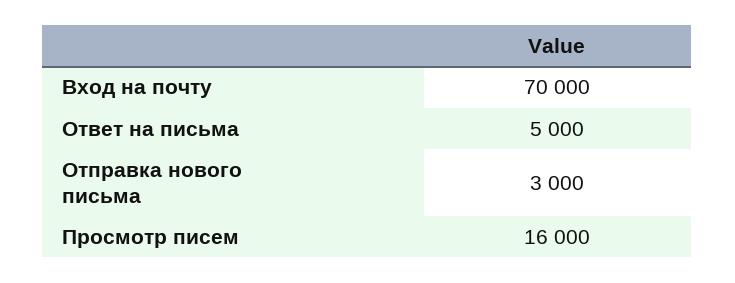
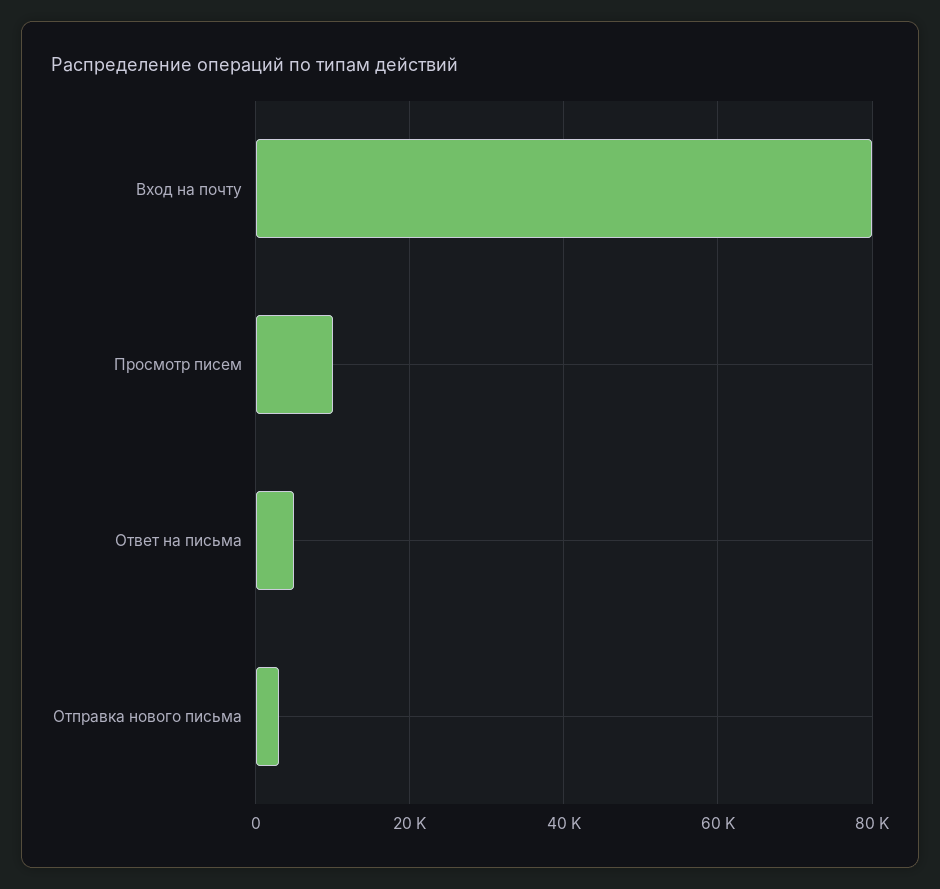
  {
-   "Вход на почту": 70000,
+   "Вход на почту": 80000,
    "Ответ на письма": 5000,
    "Отправка нового письма": 3000,
-   "Просмотр писем": 16000
+   "Просмотр писем": 10000
  }

